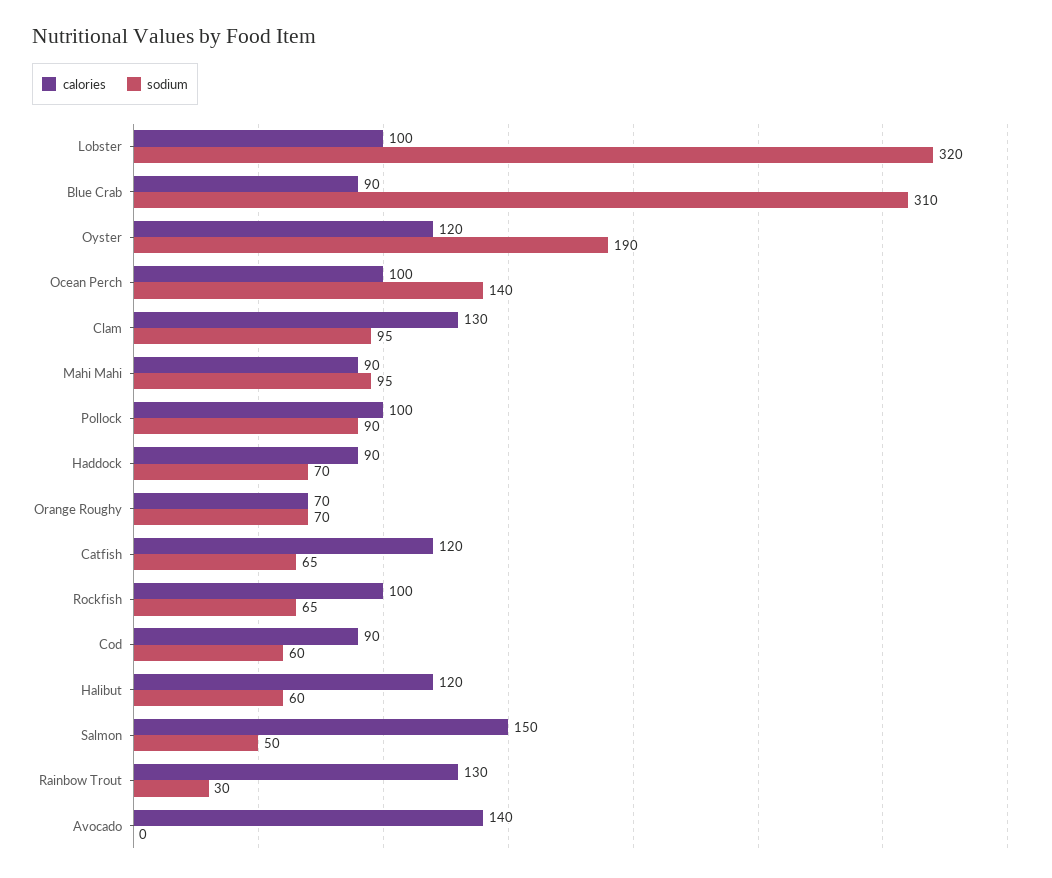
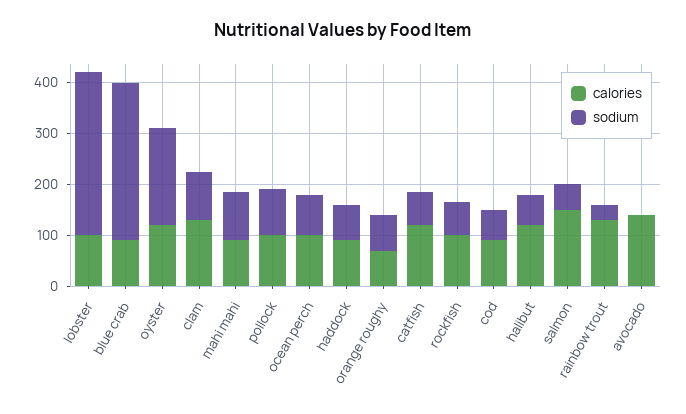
  {
    "calories": {
      "Lobster": 100,
      "Blue Crab": 90,
      "Oyster": 120,
      "Ocean Perch": 100,
      "Clam": 130,
      "Mahi Mahi": 90,
      "Pollock": 100,
      "Haddock": 90,
      "Orange Roughy": 70,
      "Catfish": 120,
      "Rockfish": 100,
      "Cod": 90,
      "Halibut": 120,
      "Salmon": 150,
      "Rainbow Trout": 130,
      "Avocado": 140
    },
    "sodium": {
      "Lobster": 320,
      "Blue Crab": 310,
      "Oyster": 190,
-     "Ocean Perch": 140,
+     "Ocean Perch": 80,
      "Clam": 95,
      "Mahi Mahi": 95,
      "Pollock": 90,
      "Haddock": 70,
      "Orange Roughy": 70,
      "Catfish": 65,
      "Rockfish": 65,
      "Cod": 60,
      "Halibut": 60,
      "Salmon": 50,
      "Rainbow Trout": 30,
      "Avocado": 0
    }
  }

